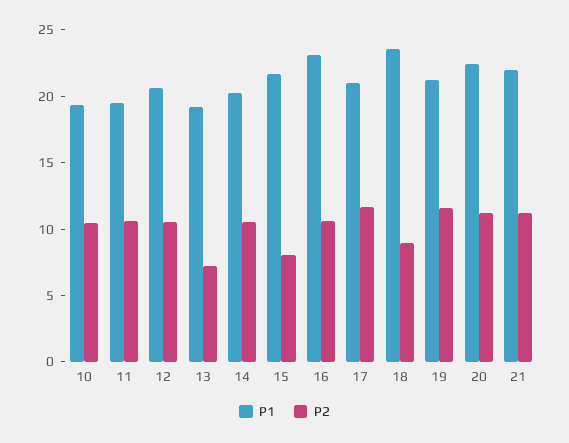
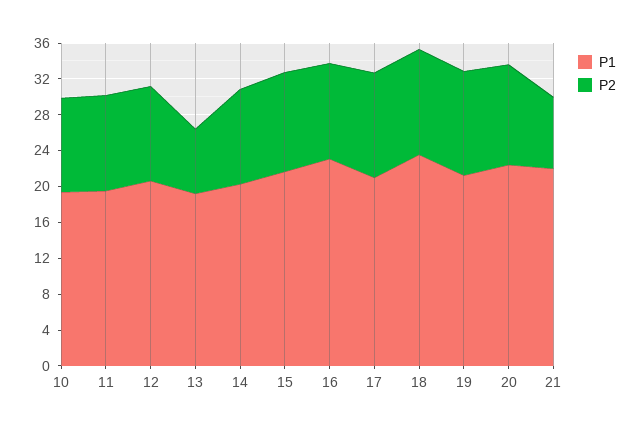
  {
    "P1": {
      "10": 19,
      "11": 20,
      "12": 21,
      "13": 19,
      "14": 20,
      "15": 22,
      "16": 23,
      "17": 21,
      "18": 24,
      "19": 21,
      "20": 22,
      "21": 22
    },
    "P2": {
      "10": 10,
      "11": 11,
      "12": 11,
      "13": 7,
      "14": 11,
-     "15": 8,
+     "15": 11,
      "16": 11,
      "17": 12,
-     "18": 9,
+     "18": 12,
      "19": 12,
      "20": 11,
-     "21": 11
+     "21": 8
    }
  }

